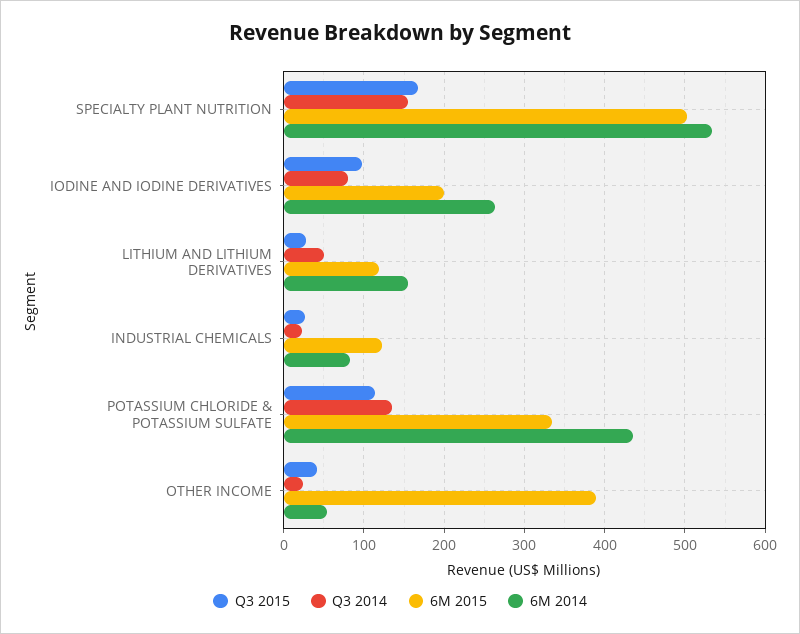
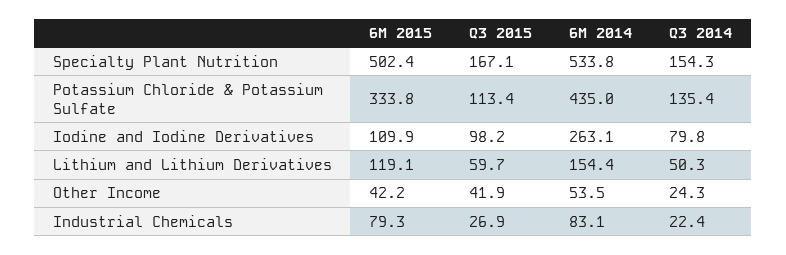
  {
    "Q3 2015": {
      "SPECIALTY PLANT NUTRITION": 167.1,
      "IODINE AND IODINE DERIVATIVES": 98.2,
-     "LITHIUM AND LITHIUM DERIVATIVES": 30,
+     "LITHIUM AND LITHIUM DERIVATIVES": 59.7,
      "INDUSTRIAL CHEMICALS": 26.9,
      "POTASSIUM CHLORIDE & POTASSIUM SULFATE": 113.4,
      "OTHER INCOME": 41.9
    },
    "Q3 2014": {
      "SPECIALTY PLANT NUTRITION": 154.3,
      "IODINE AND IODINE DERIVATIVES": 79.8,
      "LITHIUM AND LITHIUM DERIVATIVES": 50.3,
      "INDUSTRIAL CHEMICALS": 22.4,
      "POTASSIUM CHLORIDE & POTASSIUM SULFATE": 135.4,
      "OTHER INCOME": 24.3
    },
    "6M 2015": {
      "SPECIALTY PLANT NUTRITION": 502.4,
-     "IODINE AND IODINE DERIVATIVES": 200,
+     "IODINE AND IODINE DERIVATIVES": 109.9,
      "LITHIUM AND LITHIUM DERIVATIVES": 119.1,
-     "INDUSTRIAL CHEMICALS": 120,
+     "INDUSTRIAL CHEMICALS": 79.3,
      "POTASSIUM CHLORIDE & POTASSIUM SULFATE": 333.8,
-     "OTHER INCOME": 390
+     "OTHER INCOME": 42.2
    },
    "6M 2014": {
      "SPECIALTY PLANT NUTRITION": 533.8,
      "IODINE AND IODINE DERIVATIVES": 263.1,
      "LITHIUM AND LITHIUM DERIVATIVES": 154.4,
      "INDUSTRIAL CHEMICALS": 83.1,
      "POTASSIUM CHLORIDE & POTASSIUM SULFATE": 435,
      "OTHER INCOME": 53.5
    }
  }

